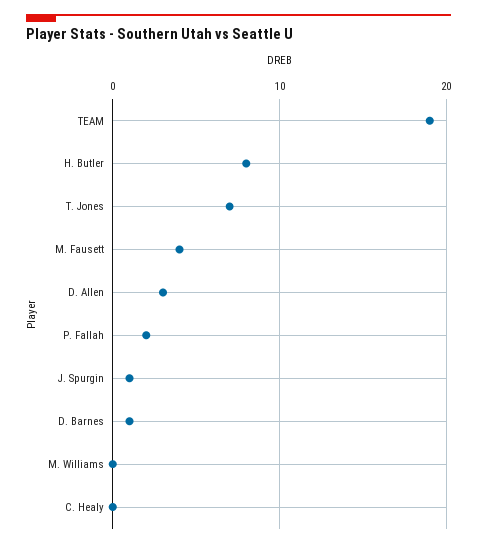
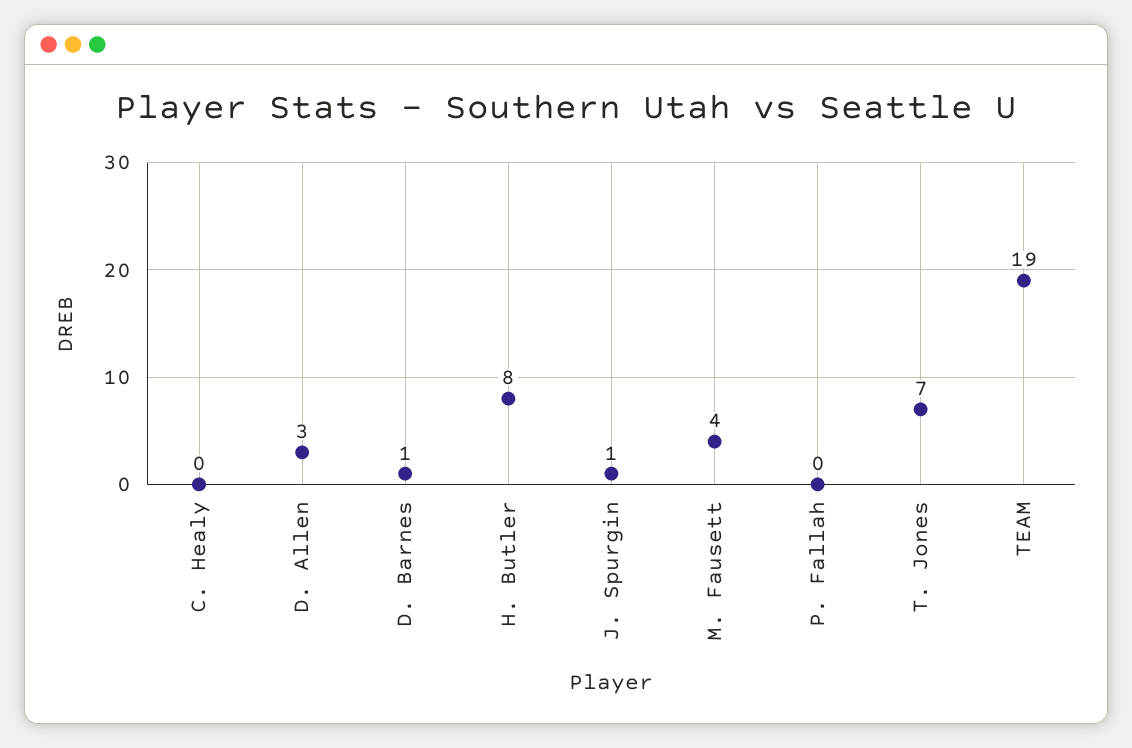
  {
    "TEAM": 19,
    "H. Butler": 8,
    "T. Jones": 7,
    "M. Fausett": 4,
    "D. Allen": 3,
-   "P. Fallah": 2,
+   "P. Fallah": 0,
    "J. Spurgin": 1,
    "D. Barnes": 1,
-   "M. Williams": 0,
    "C. Healy": 0
  }

